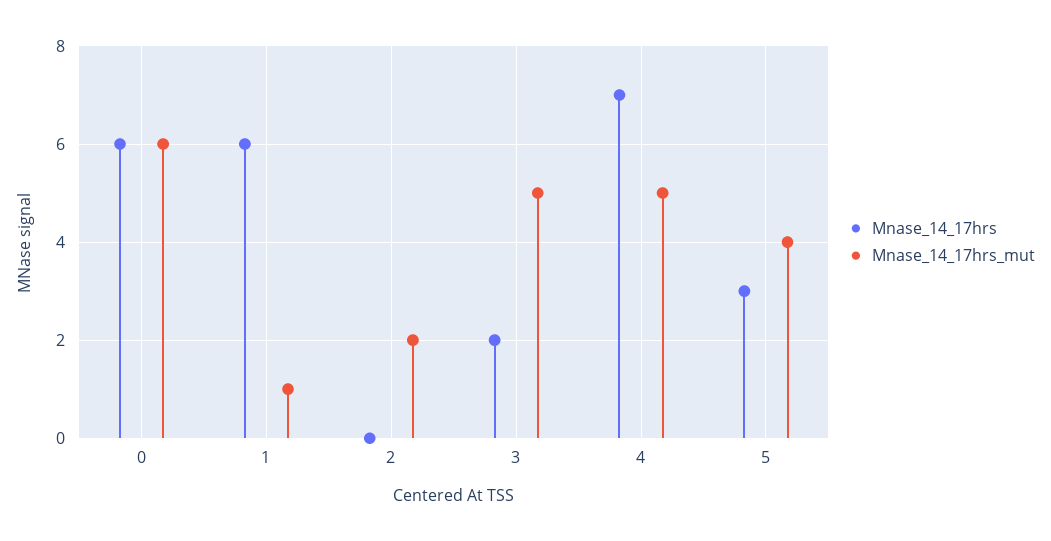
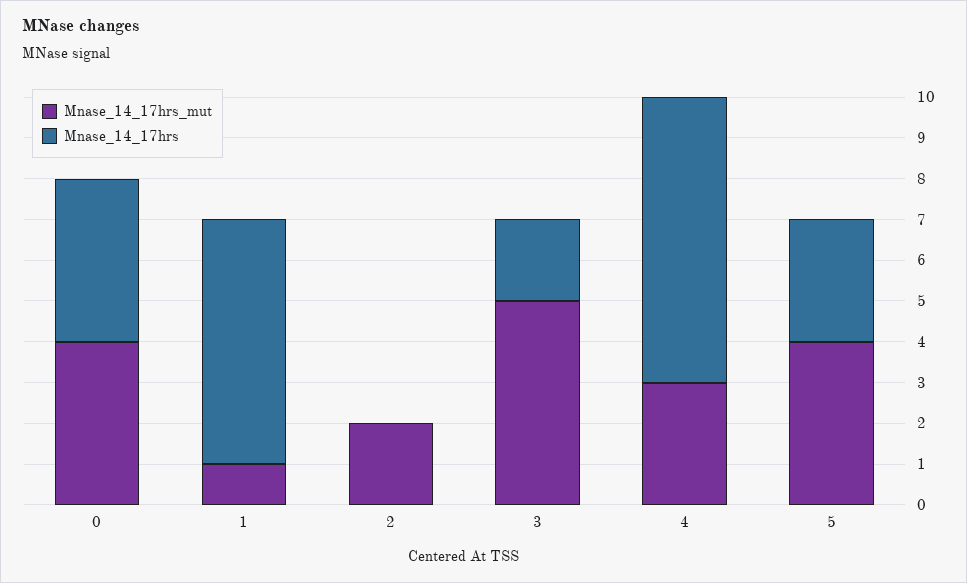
  {
    "Mnase_14_17hrs": {
-     "0": 6,
+     "0": 4,
      "1": 6,
      "2": 0,
      "3": 2,
      "4": 7,
      "5": 3
    },
    "Mnase_14_17hrs_mut": {
-     "0": 6,
+     "0": 4,
      "1": 1,
      "2": 2,
      "3": 5,
-     "4": 5,
+     "4": 3,
      "5": 4
    }
  }

